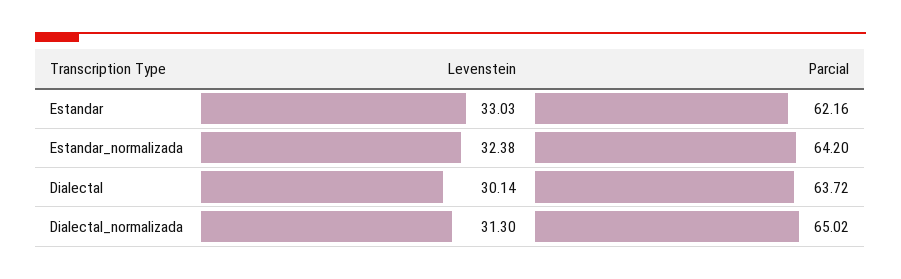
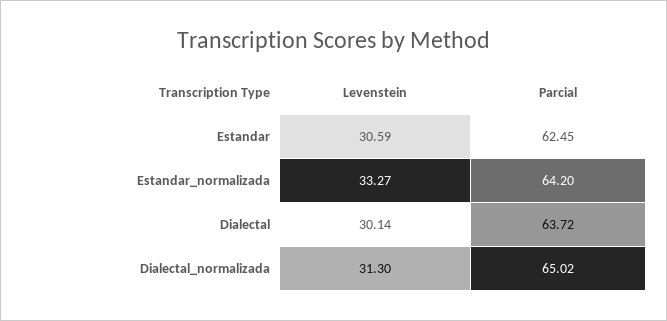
  {
    "Levenstein": {
-     "Estandar": 33.03,
+     "Estandar": 30.59,
-     "Estandar_normalizada": 32.38,
+     "Estandar_normalizada": 33.27,
      "Dialectal": 30.14,
      "Dialectal_normalizada": 31.3
    },
    "Parcial": {
-     "Estandar": 62.16,
+     "Estandar": 62.45,
      "Estandar_normalizada": 64.2,
      "Dialectal": 63.72,
      "Dialectal_normalizada": 65.02
    }
  }

